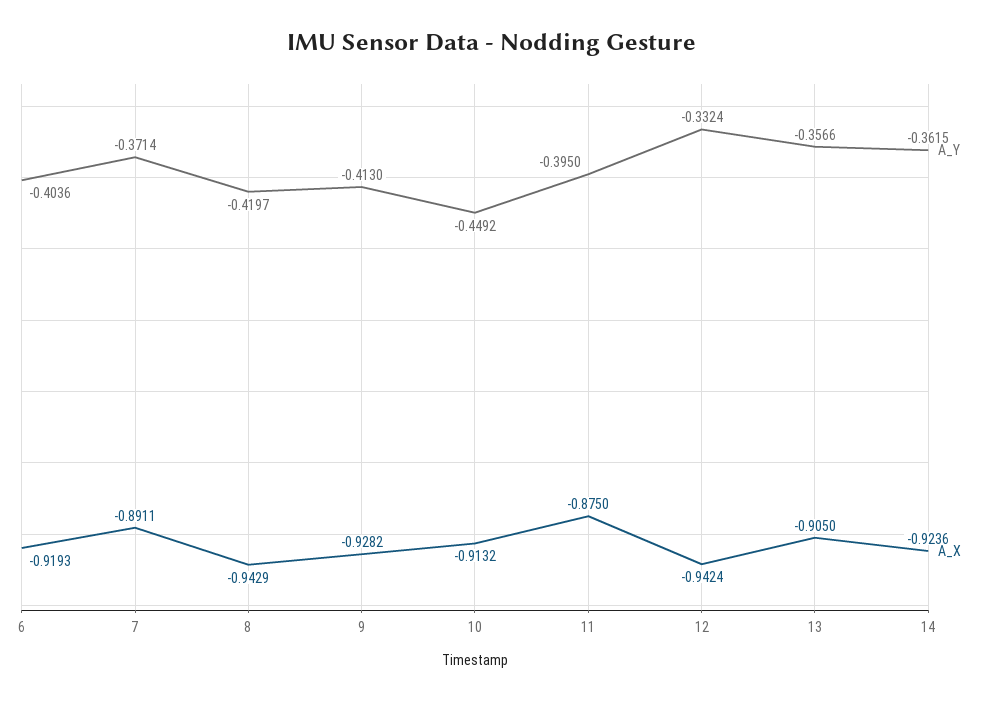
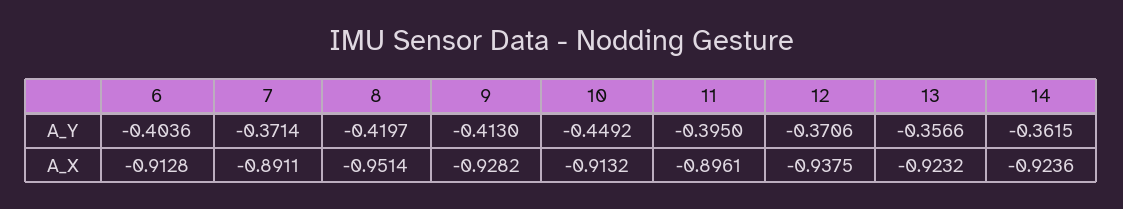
  {
    "A_Y": {
      "6": -0.4036,
      "7": -0.3714,
      "8": -0.4197,
      "9": -0.413,
      "10": -0.4492,
      "11": -0.395,
-     "12": -0.3324,
+     "12": -0.3706,
      "13": -0.3566,
      "14": -0.3615
    },
    "A_X": {
-     "6": -0.9193,
+     "6": -0.9128,
      "7": -0.8911,
-     "8": -0.9429,
+     "8": -0.9514,
      "9": -0.9282,
      "10": -0.9132,
-     "11": -0.875,
+     "11": -0.8961,
-     "12": -0.9424,
+     "12": -0.9375,
-     "13": -0.905,
+     "13": -0.9232,
      "14": -0.9236
    }
  }

